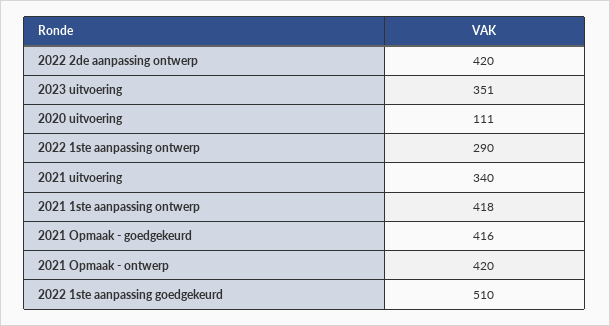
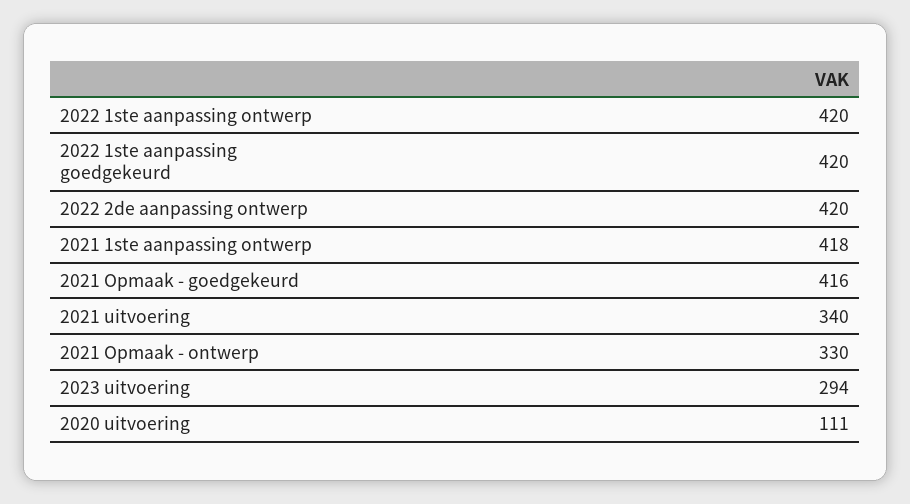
  {
    "2022 2de aanpassing ontwerp": 420,
-   "2023 uitvoering": 351,
+   "2023 uitvoering": 294,
    "2020 uitvoering": 111,
-   "2022 1ste aanpassing ontwerp": 290,
+   "2022 1ste aanpassing ontwerp": 420,
    "2021 uitvoering": 340,
    "2021 1ste aanpassing ontwerp": 418,
    "2021 Opmaak - goedgekeurd": 416,
-   "2021 Opmaak - ontwerp": 420,
+   "2021 Opmaak - ontwerp": 330,
-   "2022 1ste aanpassing goedgekeurd": 510
+   "2022 1ste aanpassing goedgekeurd": 420
  }

